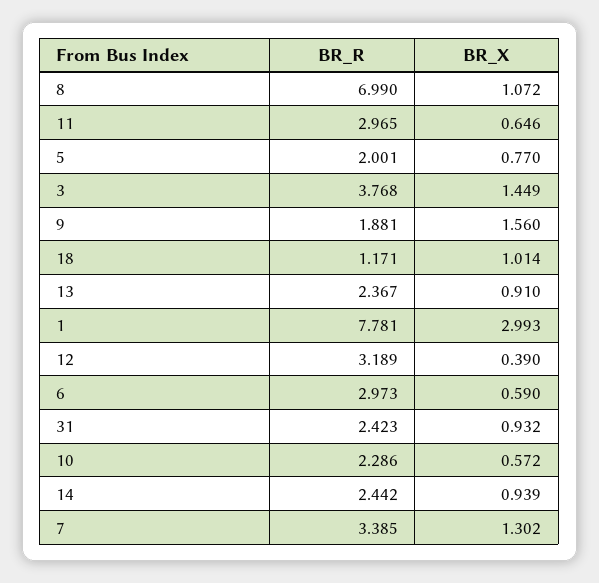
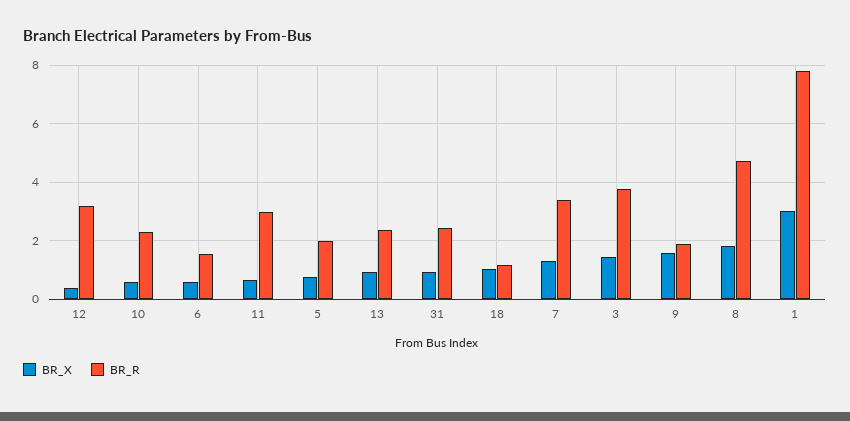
  {
    "BR_R": {
-     "8": 6.99,
+     "8": 4.75,
      "11": 2.965,
      "5": 2.001,
      "3": 3.768,
      "9": 1.881,
      "18": 1.171,
      "13": 2.367,
      "1": 7.781,
      "12": 3.189,
-     "6": 2.973,
+     "6": 1.5,
      "31": 2.423,
      "10": 2.286,
-     "14": 2.442,
      "7": 3.385
    },
    "BR_X": {
-     "8": 1.072,
+     "8": 1.75,
      "11": 0.646,
      "5": 0.77,
      "3": 1.449,
      "9": 1.56,
      "18": 1.014,
      "13": 0.91,
      "1": 2.993,
      "12": 0.39,
      "6": 0.59,
      "31": 0.932,
      "10": 0.572,
-     "14": 0.939,
      "7": 1.302
    }
  }

